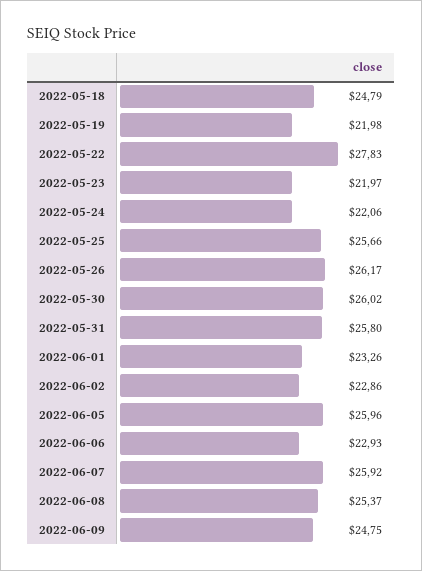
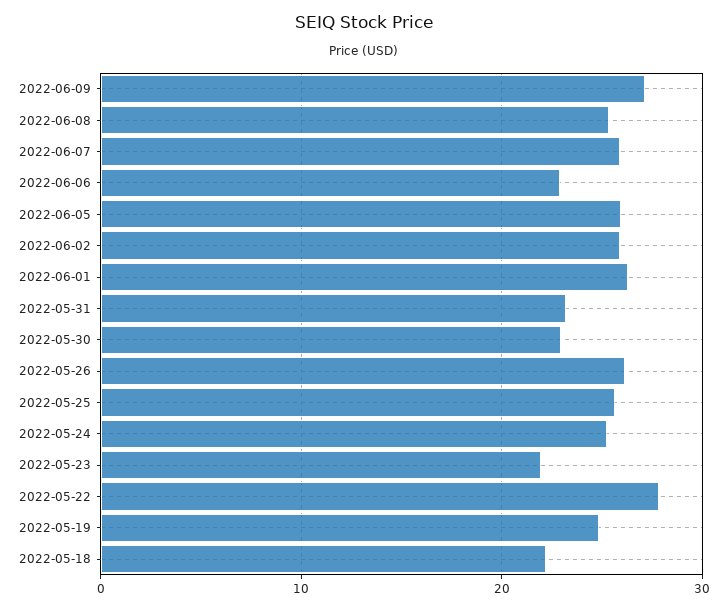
  {
-   "2022-05-18": 24.79,
+   "2022-05-18": 22,
-   "2022-05-19": 21.98,
+   "2022-05-19": 25,
    "2022-05-22": 27.83,
    "2022-05-23": 21.97,
-   "2022-05-24": 22.06,
+   "2022-05-24": 25,
    "2022-05-25": 25.66,
    "2022-05-26": 26.17,
-   "2022-05-30": 26.02,
+   "2022-05-30": 23,
-   "2022-05-31": 25.8,
+   "2022-05-31": 23,
-   "2022-06-01": 23.26,
+   "2022-06-01": 26,
-   "2022-06-02": 22.86,
+   "2022-06-02": 26,
    "2022-06-05": 25.96,
    "2022-06-06": 22.93,
    "2022-06-07": 25.92,
    "2022-06-08": 25.37,
-   "2022-06-09": 24.75
+   "2022-06-09": 27
  }

